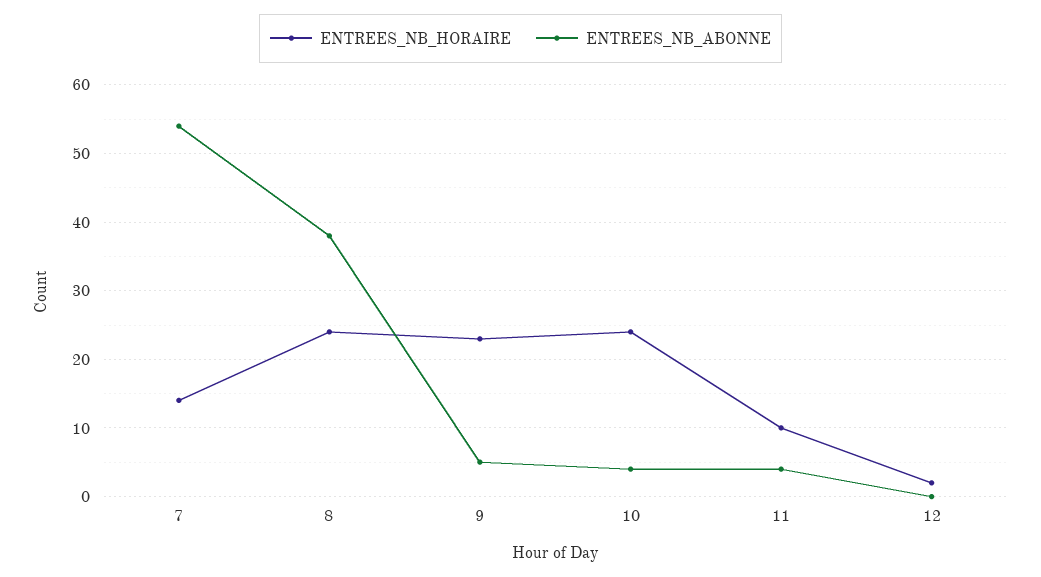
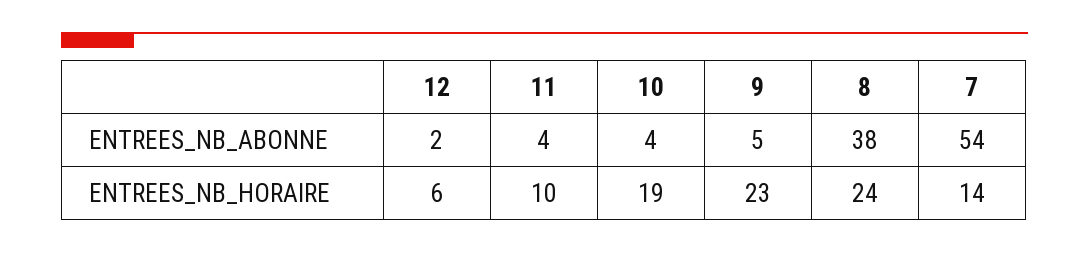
  {
    "ENTREES_NB_HORAIRE": {
      "7": 14,
      "8": 24,
      "9": 23,
-     "10": 24,
+     "10": 19,
      "11": 10,
-     "12": 2
+     "12": 6
    },
    "ENTREES_NB_ABONNE": {
      "7": 54,
      "8": 38,
      "9": 5,
      "10": 4,
      "11": 4,
-     "12": 0
+     "12": 2
    }
  }

